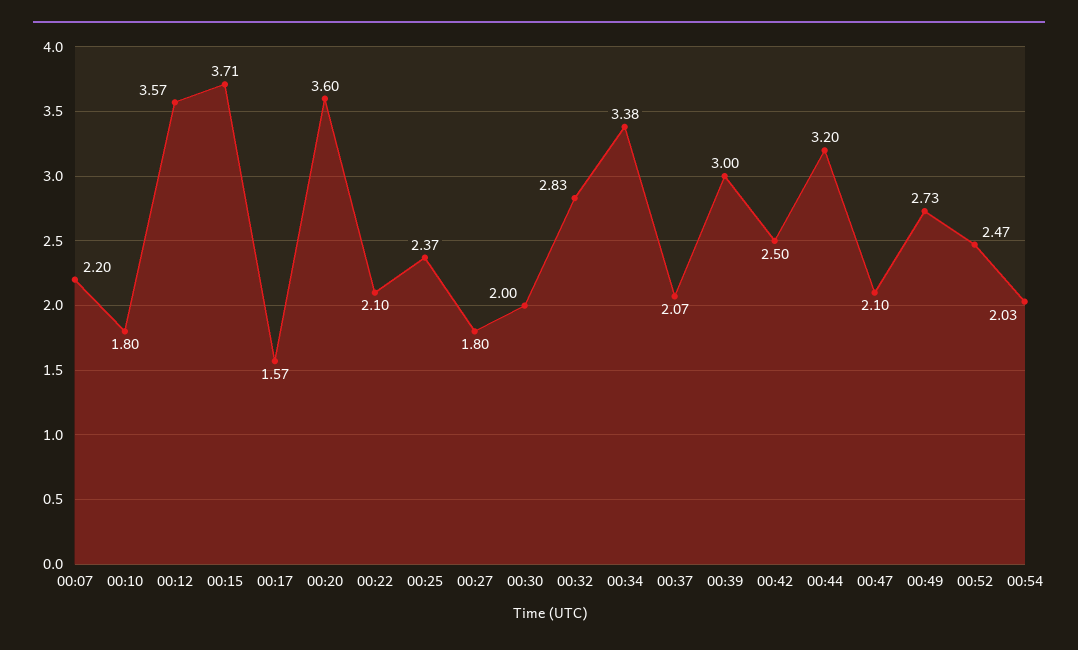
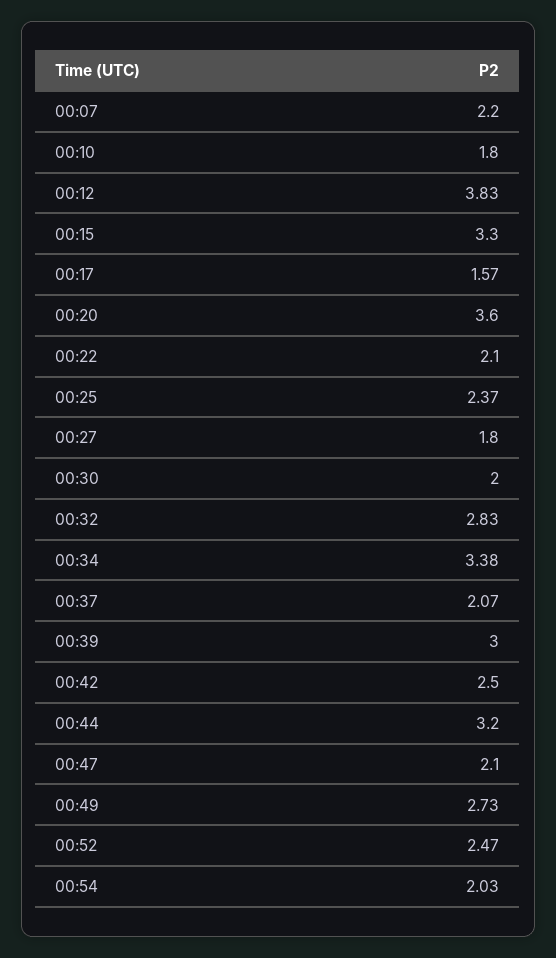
  {
    "00:07": 2.2,
    "00:10": 1.8,
-   "00:12": 3.57,
+   "00:12": 3.83,
-   "00:15": 3.71,
+   "00:15": 3.3,
    "00:17": 1.57,
    "00:20": 3.6,
    "00:22": 2.1,
    "00:25": 2.37,
    "00:27": 1.8,
    "00:30": 2,
    "00:32": 2.83,
    "00:34": 3.38,
    "00:37": 2.07,
    "00:39": 3,
    "00:42": 2.5,
    "00:44": 3.2,
    "00:47": 2.1,
    "00:49": 2.73,
    "00:52": 2.47,
    "00:54": 2.03
  }

